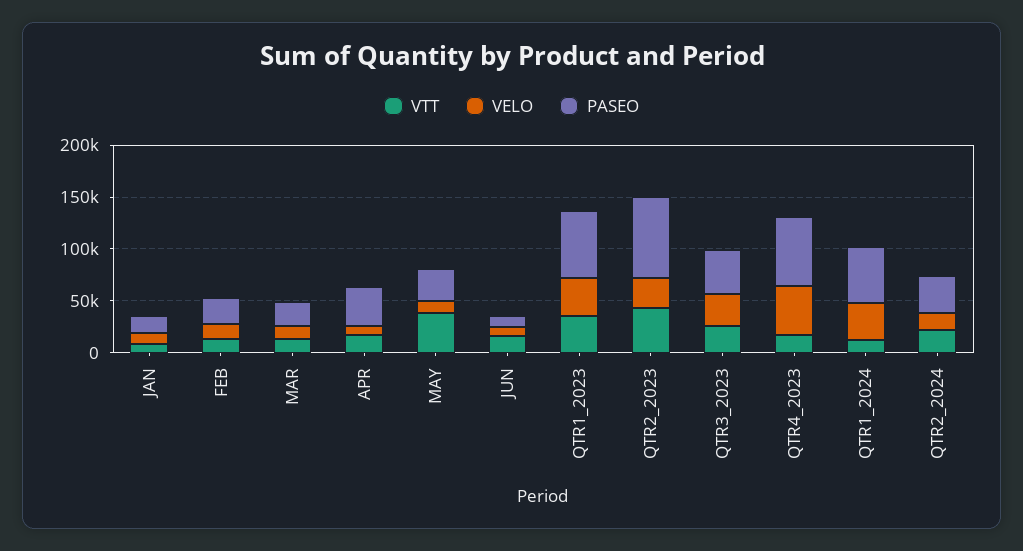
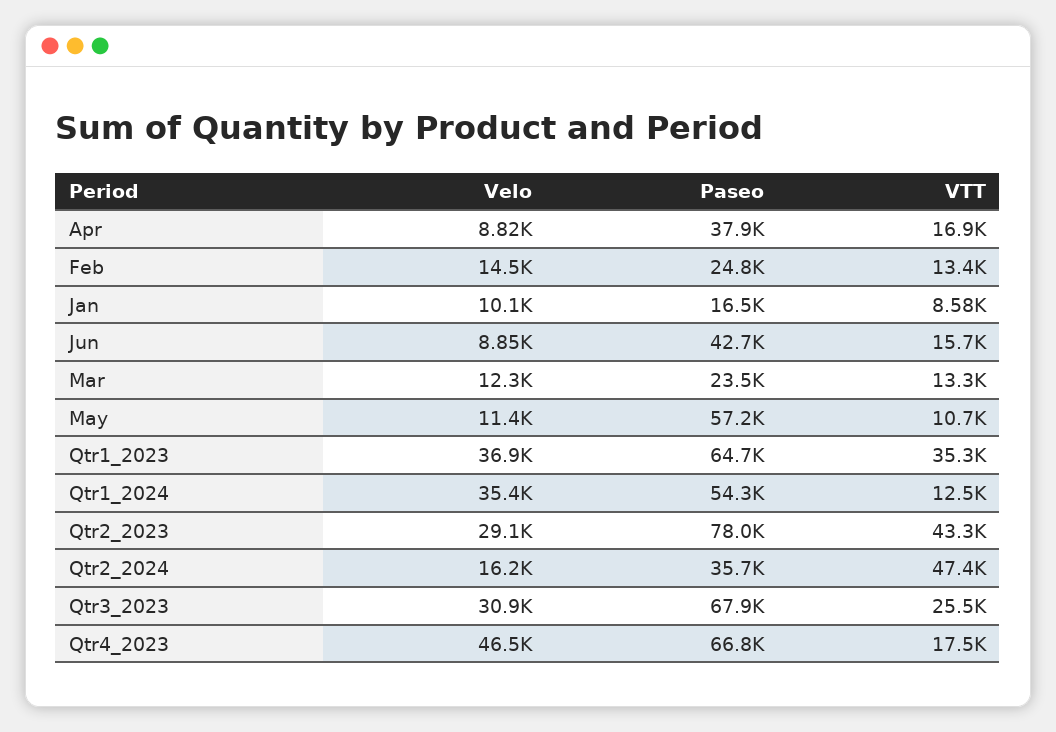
  {
    "VTT": {
      "JAN": 8580,
      "FEB": 13400,
      "MAR": 13300,
      "APR": 16900,
-     "MAY": 40000,
+     "MAY": 10700,
      "JUN": 15700,
      "QTR1_2023": 35300,
      "QTR2_2023": 43300,
      "QTR3_2023": 25500,
      "QTR4_2023": 17500,
      "QTR1_2024": 12500,
-     "QTR2_2024": 20000
+     "QTR2_2024": 47400
    },
    "VELO": {
      "JAN": 10100,
      "FEB": 14500,
      "MAR": 12300,
      "APR": 8820,
      "MAY": 11400,
      "JUN": 8850,
      "QTR1_2023": 36900,
      "QTR2_2023": 29100,
      "QTR3_2023": 30900,
      "QTR4_2023": 46500,
      "QTR1_2024": 35400,
      "QTR2_2024": 16200
    },
    "PASEO": {
      "JAN": 16500,
      "FEB": 24800,
      "MAR": 23500,
      "APR": 37900,
-     "MAY": 30000,
+     "MAY": 57200,
-     "JUN": 10000,
+     "JUN": 42700,
      "QTR1_2023": 64700,
      "QTR2_2023": 78000,
-     "QTR3_2023": 40000,
+     "QTR3_2023": 67900,
      "QTR4_2023": 66800,
      "QTR1_2024": 54300,
      "QTR2_2024": 35700
    }
  }

